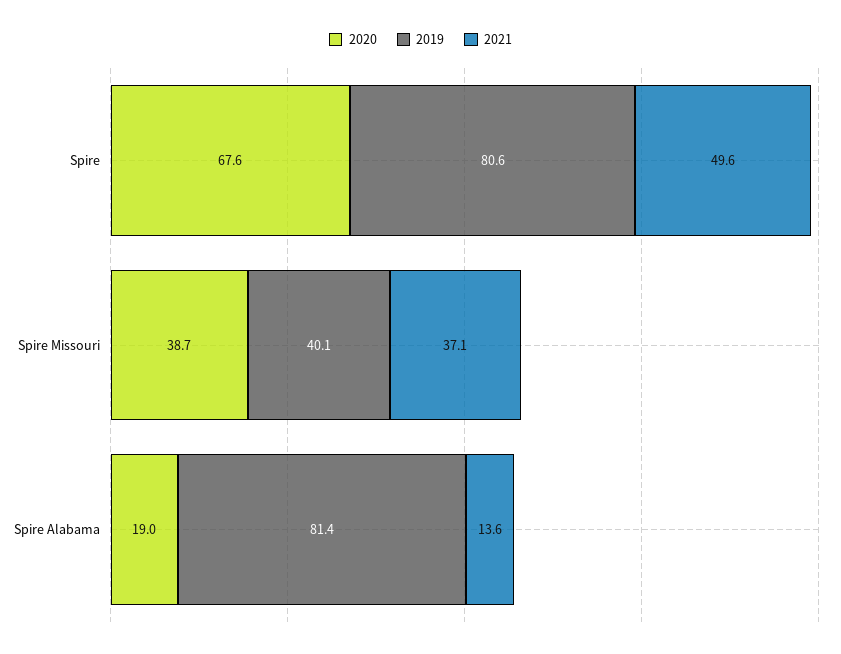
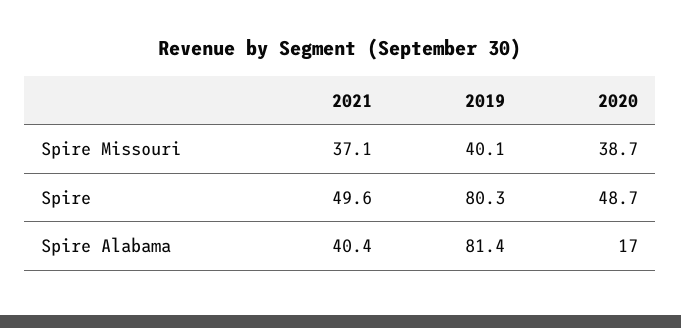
  {
    "2020": {
-     "Spire": 67.6,
+     "Spire": 48.7,
      "Spire Missouri": 38.7,
-     "Spire Alabama": 19
+     "Spire Alabama": 17
    },
    "2019": {
-     "Spire": 80.6,
+     "Spire": 80.3,
      "Spire Missouri": 40.1,
      "Spire Alabama": 81.4
    },
    "2021": {
      "Spire": 49.6,
      "Spire Missouri": 37.1,
-     "Spire Alabama": 13.6
+     "Spire Alabama": 40.4
    }
  }

